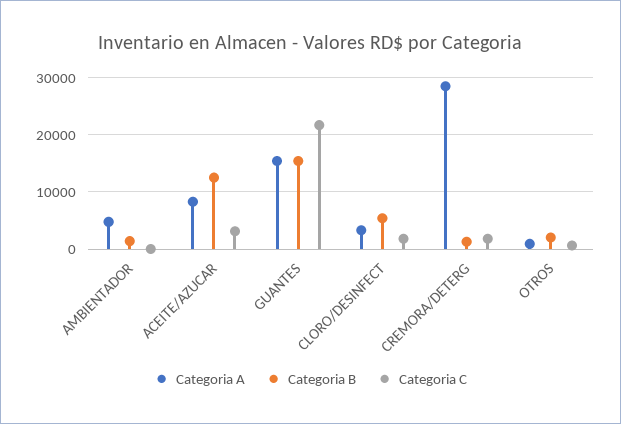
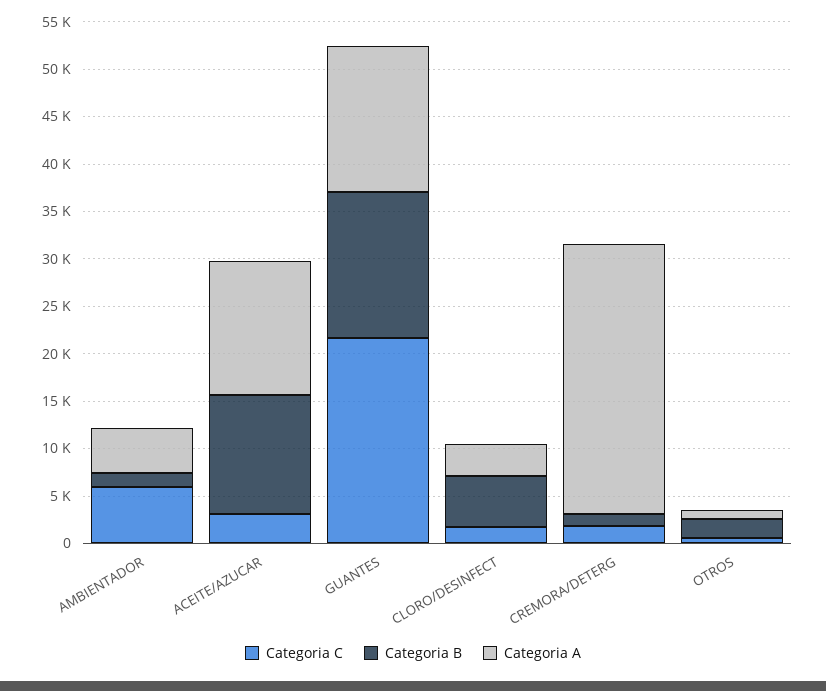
  {
    "Categoria A": {
      "AMBIENTADOR": 5000,
-     "ACEITE/AZUCAR": 8000,
+     "ACEITE/AZUCAR": 14000,
      "GUANTES": 15000,
      "CLORO/DESINFECT": 3000,
      "CREMORA/DETERG": 29000,
      "OTROS": 1000
    },
    "Categoria B": {
      "AMBIENTADOR": 1000,
      "ACEITE/AZUCAR": 13000,
      "GUANTES": 15000,
      "CLORO/DESINFECT": 5000,
      "CREMORA/DETERG": 1000,
      "OTROS": 2000
    },
    "Categoria C": {
-     "AMBIENTADOR": 0,
+     "AMBIENTADOR": 6000,
      "ACEITE/AZUCAR": 3000,
      "GUANTES": 22000,
      "CLORO/DESINFECT": 2000,
      "CREMORA/DETERG": 2000,
      "OTROS": 1000
    }
  }

